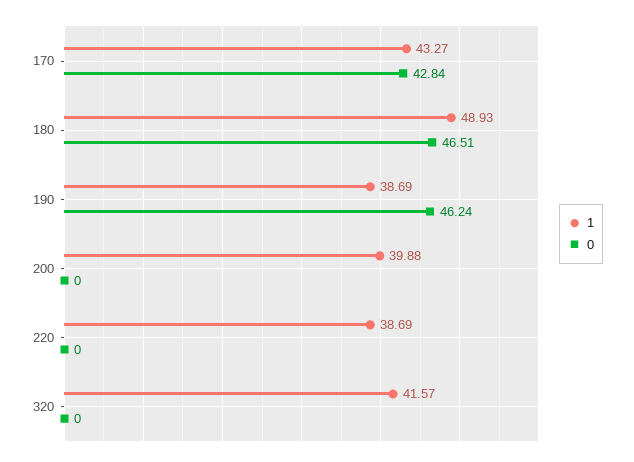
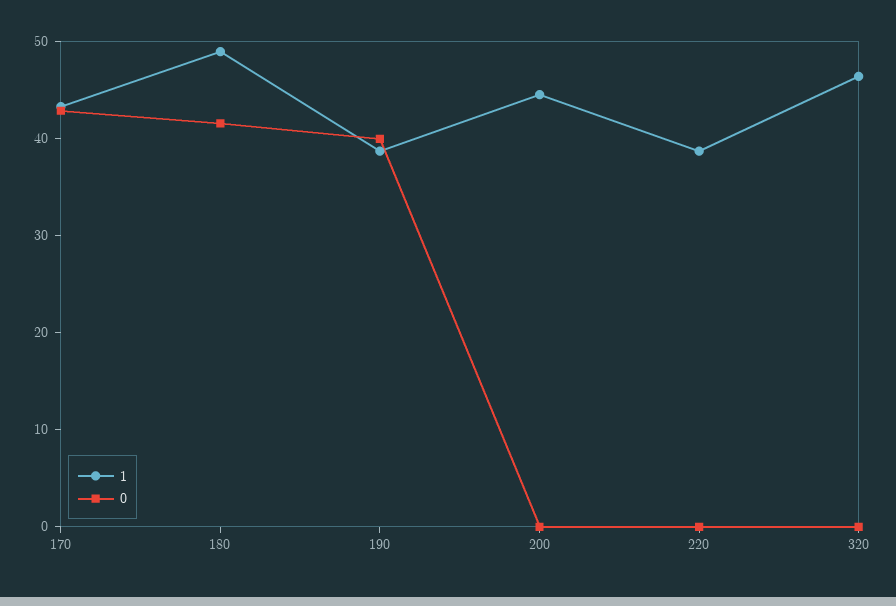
  {
    "1": {
      "170": 43.27,
      "180": 48.93,
      "190": 38.69,
-     "200": 39.88,
+     "200": 44,
      "220": 38.69,
-     "320": 41.57
+     "320": 46
    },
    "0": {
      "170": 42.84,
-     "180": 46.51,
+     "180": 42,
-     "190": 46.24,
+     "190": 40,
      "200": 0,
      "220": 0,
      "320": 0
    }
  }

